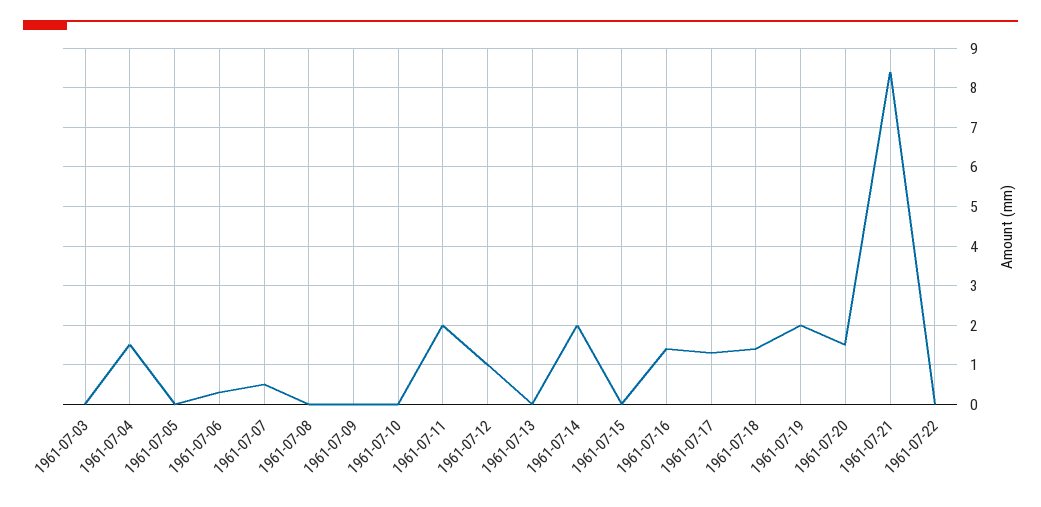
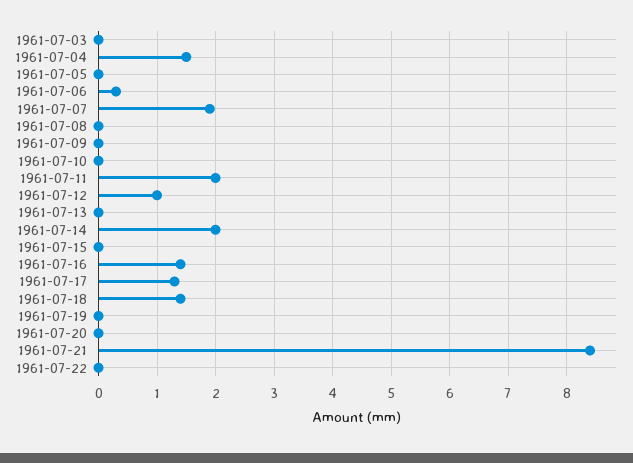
  {
    "1961-07-03": 0,
    "1961-07-04": 1.5,
    "1961-07-05": 0,
    "1961-07-06": 0.5,
-   "1961-07-07": 0.5,
+   "1961-07-07": 2,
    "1961-07-08": 0,
    "1961-07-09": 0,
    "1961-07-10": 0,
    "1961-07-11": 2,
    "1961-07-12": 1,
    "1961-07-13": 0,
    "1961-07-14": 2,
    "1961-07-15": 0,
    "1961-07-16": 1.5,
    "1961-07-17": 1.5,
    "1961-07-18": 1.5,
-   "1961-07-19": 2,
+   "1961-07-19": 0,
-   "1961-07-20": 1.5,
+   "1961-07-20": 0,
    "1961-07-21": 8.5,
    "1961-07-22": 0
  }

